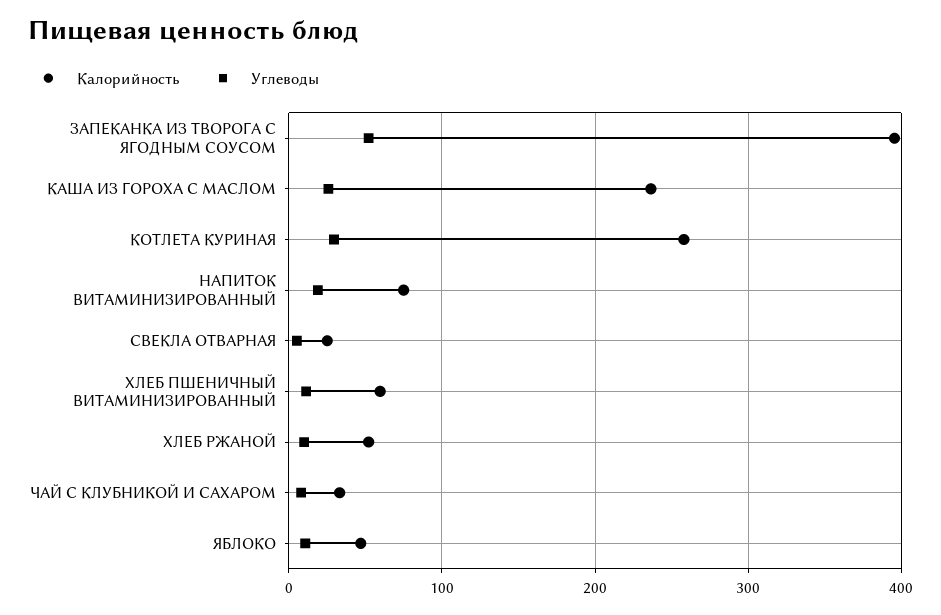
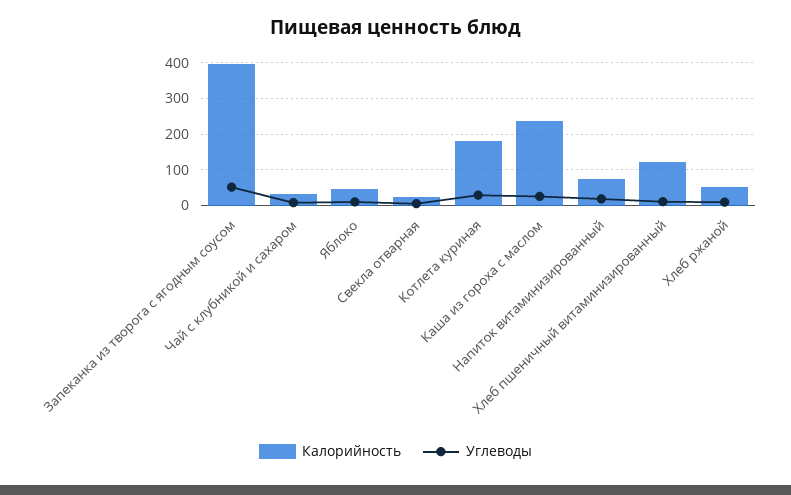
  {
    "Калорийность": {
      "ЗАПЕКАНКА ИЗ ТВОРОГА С ЯГОДНЫМ СОУСОМ": 400,
      "КАША ИЗ ГОРОХА С МАСЛОМ": 240,
-     "КОТЛЕТА КУРИНАЯ": 260,
+     "КОТЛЕТА КУРИНАЯ": 180,
      "НАПИТОК ВИТАМИНИЗИРОВАННЫЙ": 80,
      "СВЕКЛА ОТВАРНАЯ": 30,
-     "ХЛЕБ ПШЕНИЧНЫЙ ВИТАМИНИЗИРОВАННЫЙ": 60,
+     "ХЛЕБ ПШЕНИЧНЫЙ ВИТАМИНИЗИРОВАННЫЙ": 120,
      "ХЛЕБ РЖАНОЙ": 50,
      "ЧАЙ С КЛУБНИКОЙ И САХАРОМ": 30,
      "ЯБЛОКО": 50
    },
    "Углеводы": {
      "ЗАПЕКАНКА ИЗ ТВОРОГА С ЯГОДНЫМ СОУСОМ": 50,
      "КАША ИЗ ГОРОХА С МАСЛОМ": 30,
      "КОТЛЕТА КУРИНАЯ": 30,
      "НАПИТОК ВИТАМИНИЗИРОВАННЫЙ": 20,
      "СВЕКЛА ОТВАРНАЯ": 10,
      "ХЛЕБ ПШЕНИЧНЫЙ ВИТАМИНИЗИРОВАННЫЙ": 10,
      "ХЛЕБ РЖАНОЙ": 10,
      "ЧАЙ С КЛУБНИКОЙ И САХАРОМ": 10,
      "ЯБЛОКО": 10
    }
  }

